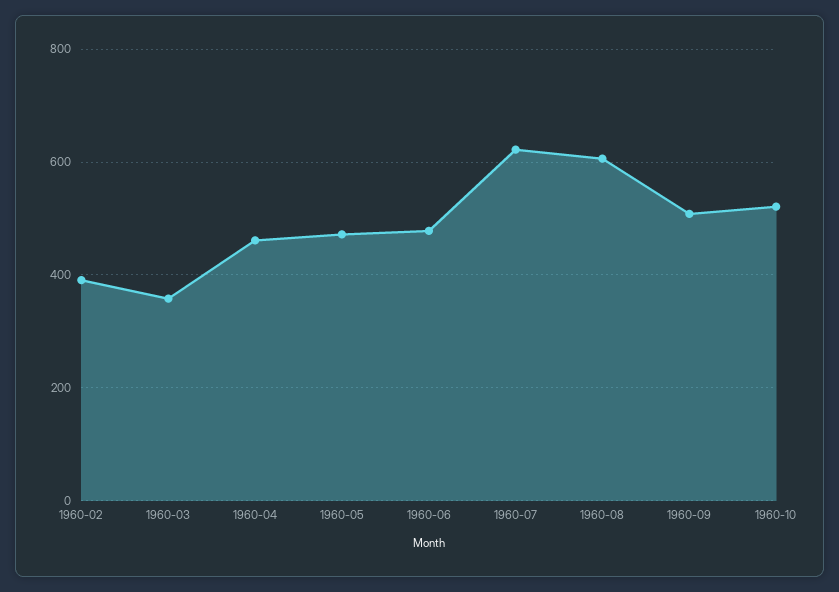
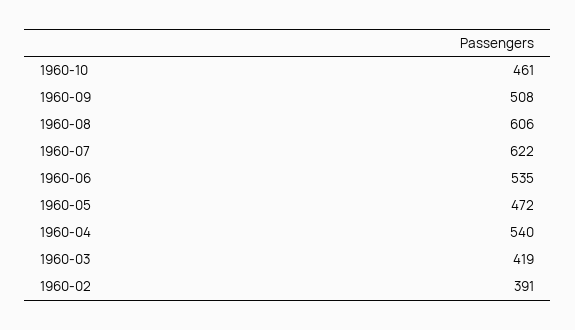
  {
    "1960-02": 391,
-   "1960-03": 360,
+   "1960-03": 419,
-   "1960-04": 460,
+   "1960-04": 540,
    "1960-05": 472,
-   "1960-06": 480,
+   "1960-06": 535,
    "1960-07": 622,
    "1960-08": 606,
    "1960-09": 508,
-   "1960-10": 520
+   "1960-10": 461
  }

